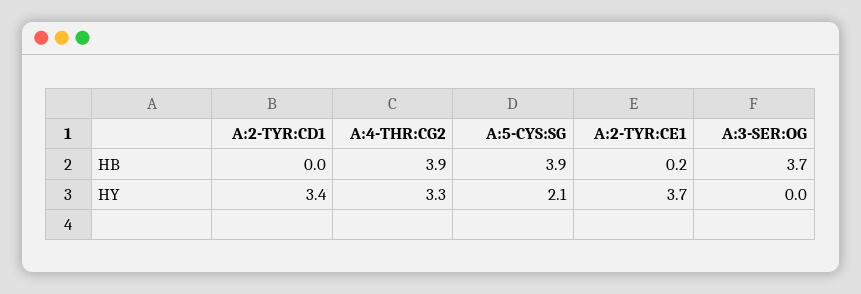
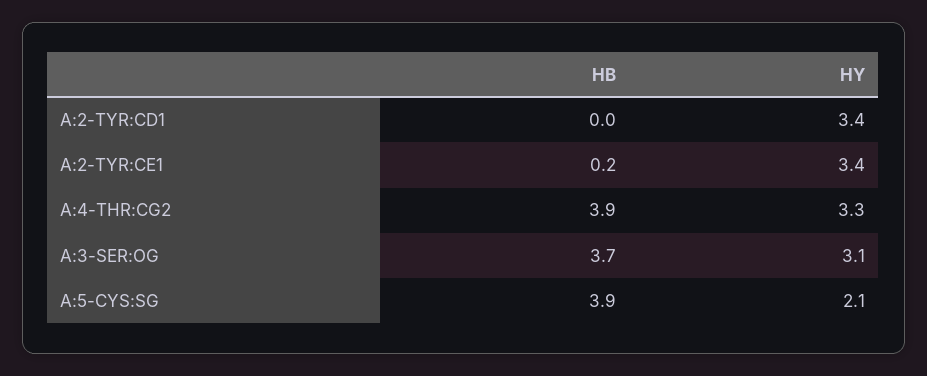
  {
    "A:2-TYR:CD1": {
      "HB": 0,
      "HY": 3.4
    },
    "A:4-THR:CG2": {
      "HB": 3.9,
      "HY": 3.3
    },
    "A:5-CYS:SG": {
      "HB": 3.9,
      "HY": 2.1
    },
    "A:2-TYR:CE1": {
      "HB": 0.2,
-     "HY": 3.7
+     "HY": 3.4
    },
    "A:3-SER:OG": {
      "HB": 3.7,
-     "HY": 0
+     "HY": 3.1
    }
  }

